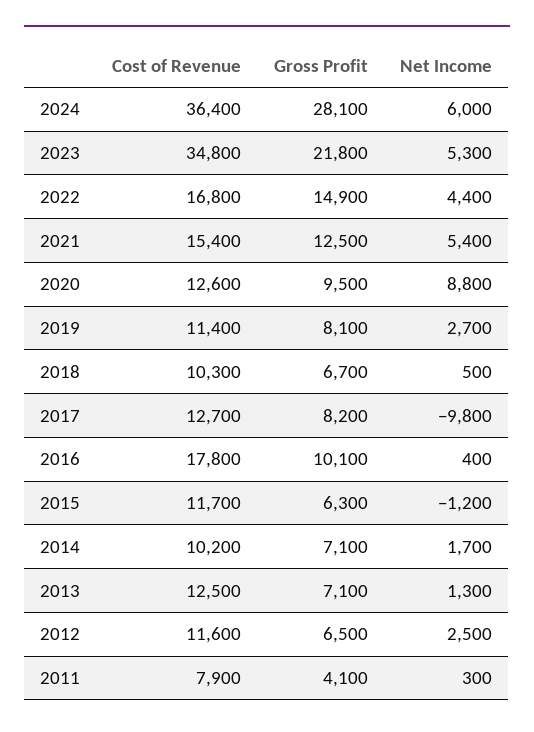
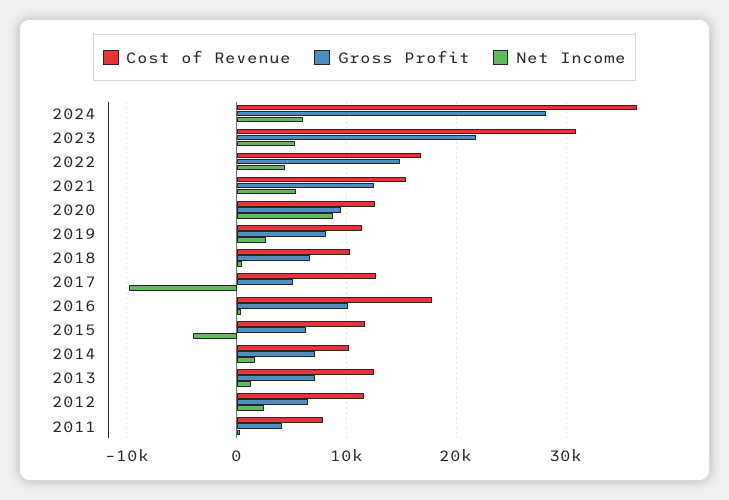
  {
    "Cost of Revenue": {
      "2024": 36400,
-     "2023": 34800,
+     "2023": 31000,
      "2022": 16800,
      "2021": 15400,
      "2020": 12600,
      "2019": 11400,
      "2018": 10300,
      "2017": 12700,
      "2016": 17800,
      "2015": 11700,
      "2014": 10200,
      "2013": 12500,
      "2012": 11600,
      "2011": 7900
    },
    "Gross Profit": {
      "2024": 28100,
      "2023": 21800,
      "2022": 14900,
      "2021": 12500,
      "2020": 9500,
      "2019": 8100,
      "2018": 6700,
-     "2017": 8200,
+     "2017": 5000,
      "2016": 10100,
      "2015": 6300,
      "2014": 7100,
      "2013": 7100,
      "2012": 6500,
      "2011": 4100
    },
    "Net Income": {
      "2024": 6000,
      "2023": 5300,
      "2022": 4400,
      "2021": 5400,
      "2020": 8800,
      "2019": 2700,
      "2018": 500,
      "2017": -9800,
      "2016": 400,
-     "2015": -1200,
+     "2015": -4000,
      "2014": 1700,
      "2013": 1300,
      "2012": 2500,
      "2011": 300
    }
  }

